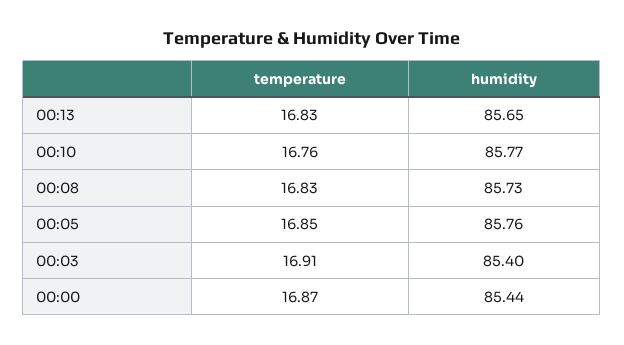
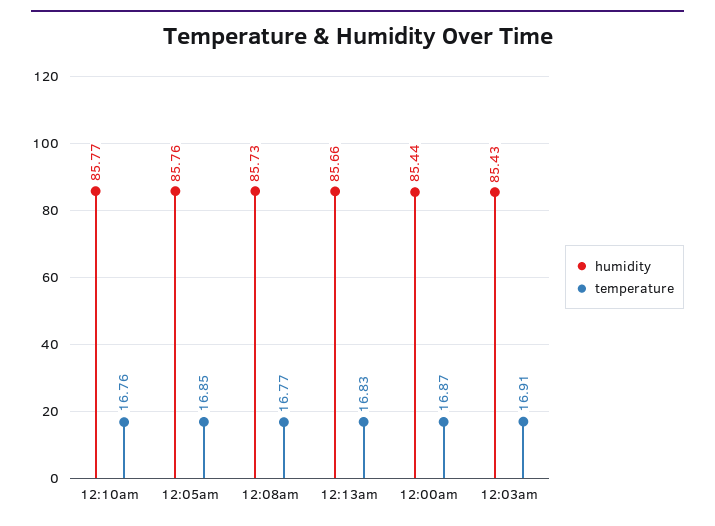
  {
    "temperature": {
      "00:13": 16.83,
      "00:10": 16.76,
-     "00:08": 16.83,
+     "00:08": 16.77,
      "00:05": 16.85,
      "00:03": 16.91,
      "00:00": 16.87
    },
    "humidity": {
-     "00:13": 85.65,
+     "00:13": 85.66,
      "00:10": 85.77,
      "00:08": 85.73,
      "00:05": 85.76,
-     "00:03": 85.4,
+     "00:03": 85.43,
      "00:00": 85.44
    }
  }

